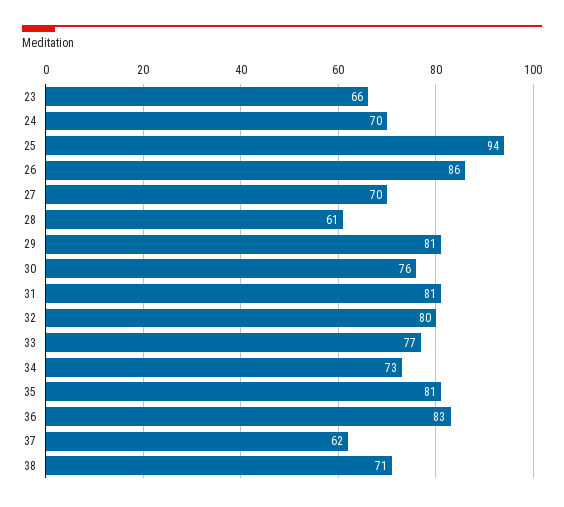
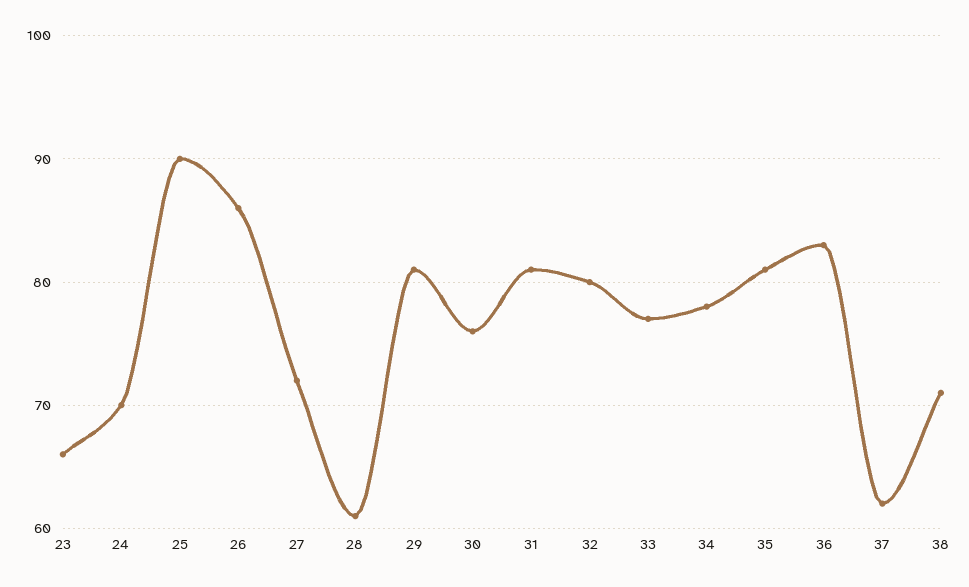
  {
    "23": 66,
    "24": 70,
-   "25": 94,
+   "25": 90,
    "26": 86,
-   "27": 70,
+   "27": 72,
    "28": 61,
    "29": 81,
    "30": 76,
    "31": 81,
    "32": 80,
    "33": 77,
-   "34": 73,
+   "34": 78,
    "35": 81,
    "36": 83,
    "37": 62,
    "38": 71
  }

